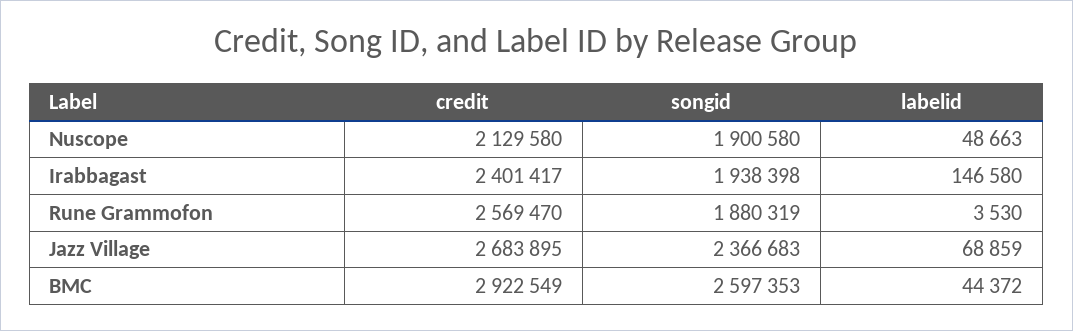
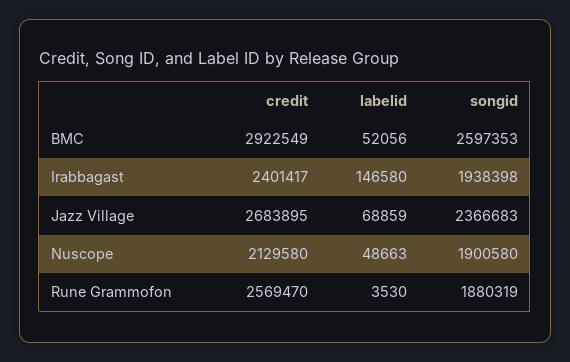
  {
    "credit": {
      "Nuscope": 2129580,
      "Irabbagast": 2401417,
      "Rune Grammofon": 2569470,
      "Jazz Village": 2683895,
      "BMC": 2922549
    },
    "songid": {
      "Nuscope": 1900580,
      "Irabbagast": 1938398,
      "Rune Grammofon": 1880319,
      "Jazz Village": 2366683,
      "BMC": 2597353
    },
    "labelid": {
      "Nuscope": 48663,
      "Irabbagast": 146580,
      "Rune Grammofon": 3530,
      "Jazz Village": 68859,
-     "BMC": 44372
+     "BMC": 52056
    }
  }

